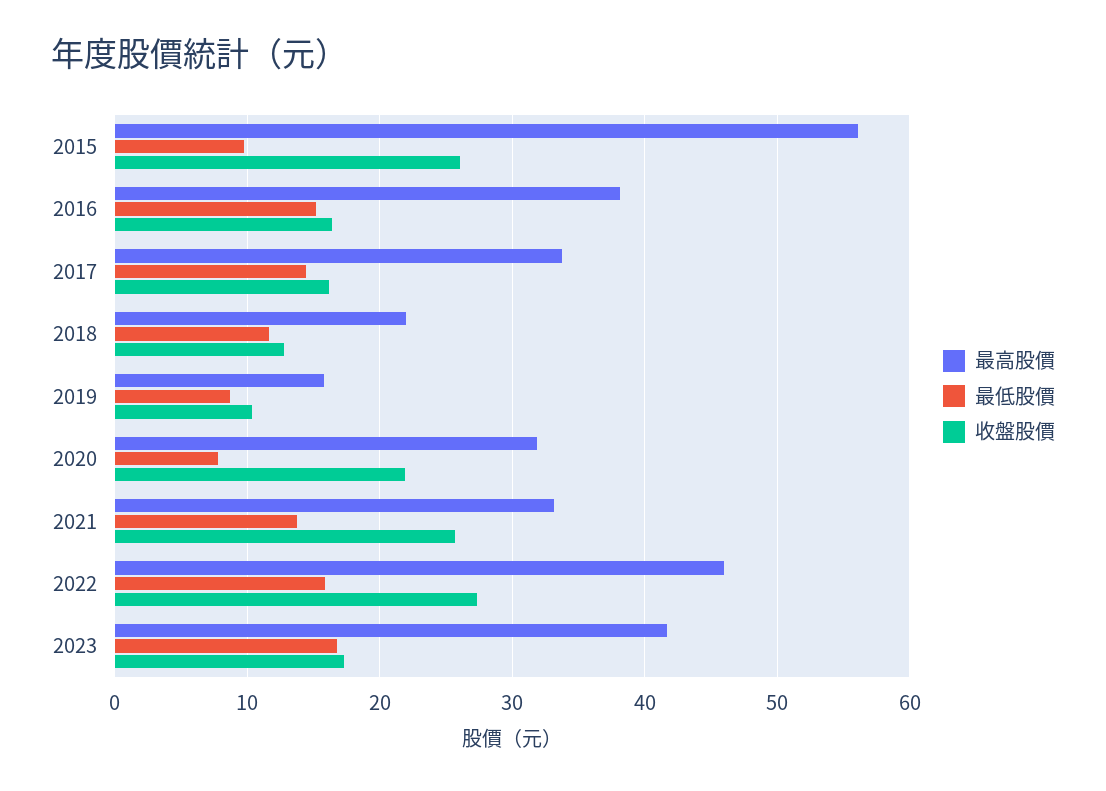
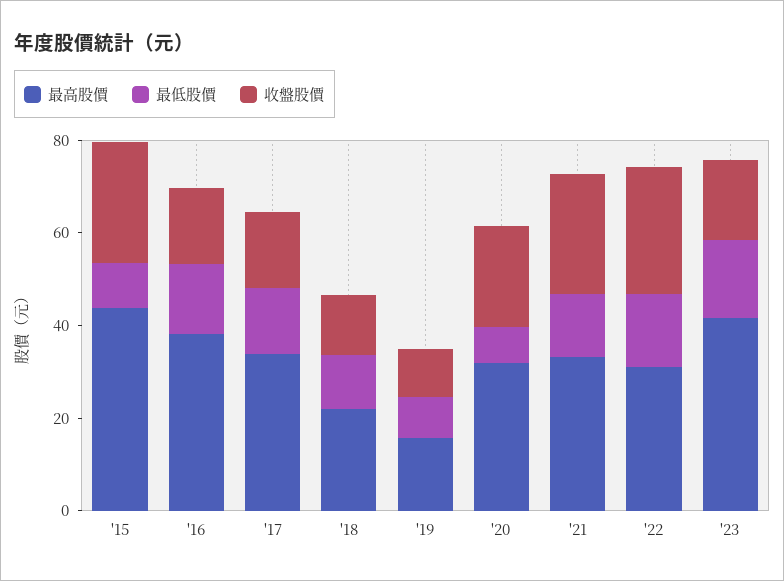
  {
    "最高股價": {
-     "2015": 56,
+     "2015": 45,
      "2016": 38,
      "2017": 34,
      "2018": 22,
      "2019": 16,
      "2020": 32,
      "2021": 33,
-     "2022": 46,
+     "2022": 30,
      "2023": 42
    },
    "最低股價": {
      "2015": 10,
      "2016": 15,
      "2017": 14,
      "2018": 12,
      "2019": 9,
      "2020": 8,
      "2021": 14,
      "2022": 16,
      "2023": 17
    },
    "收盤股價": {
      "2015": 26,
      "2016": 16,
      "2017": 16,
      "2018": 13,
      "2019": 10,
      "2020": 22,
      "2021": 26,
      "2022": 27,
      "2023": 17
    }
  }

